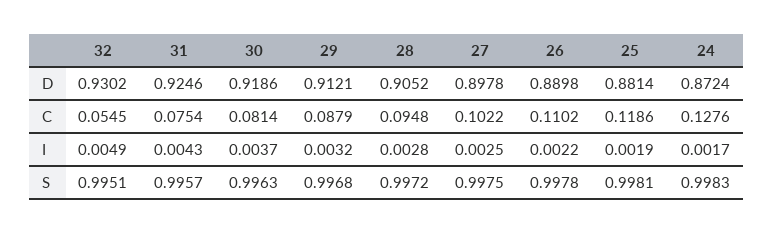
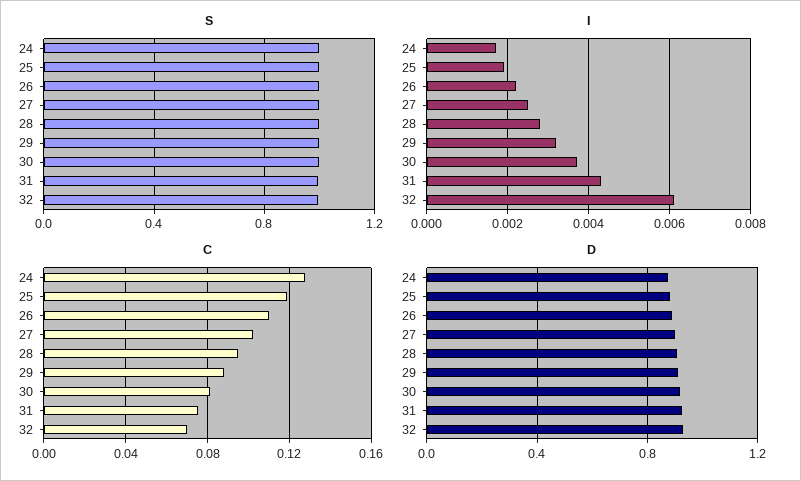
  {
    "D": {
      "32": 0.9302,
      "31": 0.9246,
      "30": 0.9186,
      "29": 0.9121,
      "28": 0.9052,
      "27": 0.8978,
      "26": 0.8898,
      "25": 0.8814,
      "24": 0.8724
    },
    "C": {
-     "32": 0.0545,
+     "32": 0.07,
      "31": 0.0754,
      "30": 0.0814,
      "29": 0.0879,
      "28": 0.0948,
      "27": 0.1022,
      "26": 0.1102,
      "25": 0.1186,
      "24": 0.1276
    },
    "I": {
-     "32": 0.0049,
+     "32": 0.006,
      "31": 0.0043,
      "30": 0.0037,
      "29": 0.0032,
      "28": 0.0028,
      "27": 0.0025,
      "26": 0.0022,
      "25": 0.0019,
      "24": 0.0017
    },
    "S": {
      "32": 0.9951,
      "31": 0.9957,
      "30": 0.9963,
      "29": 0.9968,
      "28": 0.9972,
      "27": 0.9975,
      "26": 0.9978,
      "25": 0.9981,
      "24": 0.9983
    }
  }

